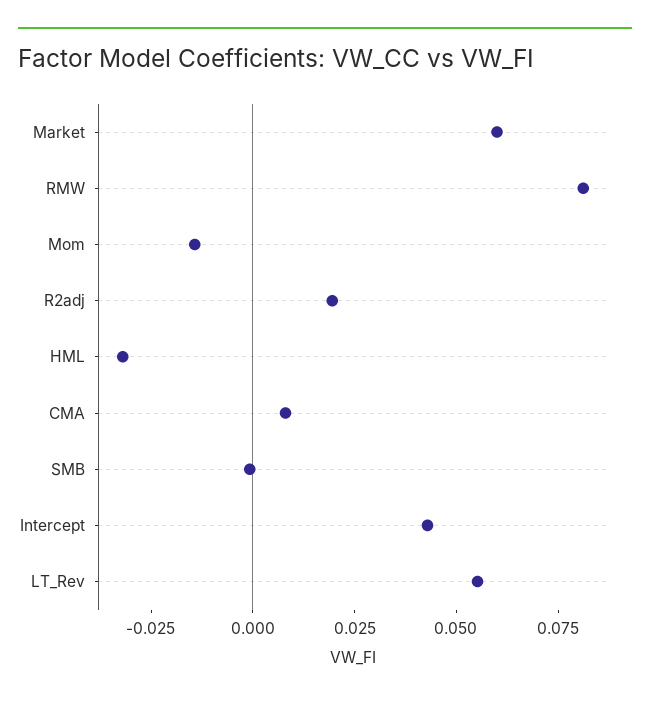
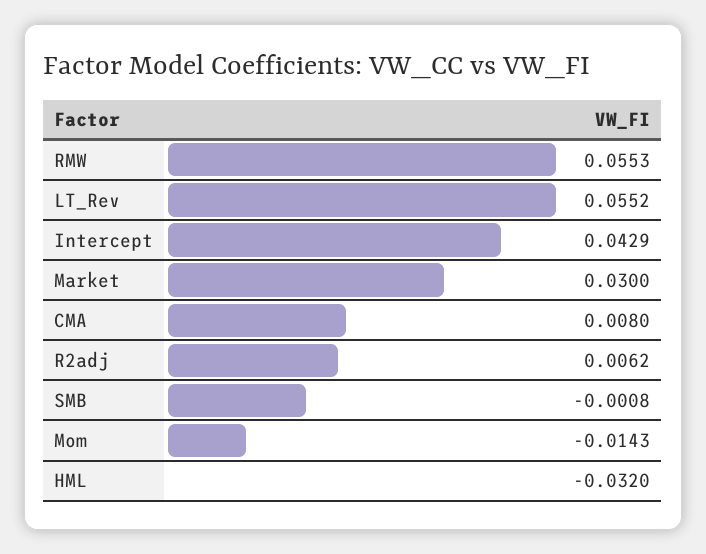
  {
-   "Market": 0.06,
+   "Market": 0.03,
-   "RMW": 0.08,
+   "RMW": 0.0553,
    "Mom": -0.0143,
-   "R2adj": 0.02,
+   "R2adj": 0.0062,
    "HML": -0.032,
    "CMA": 0.008,
    "SMB": -0.0008,
    "Intercept": 0.0429,
    "LT_Rev": 0.0552
  }

